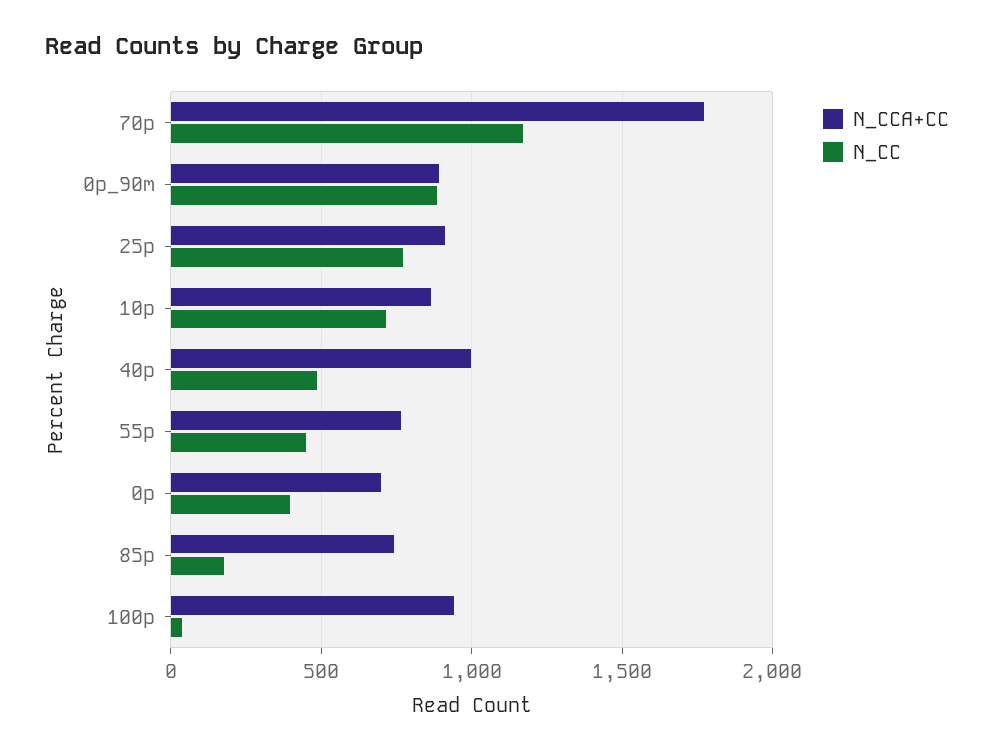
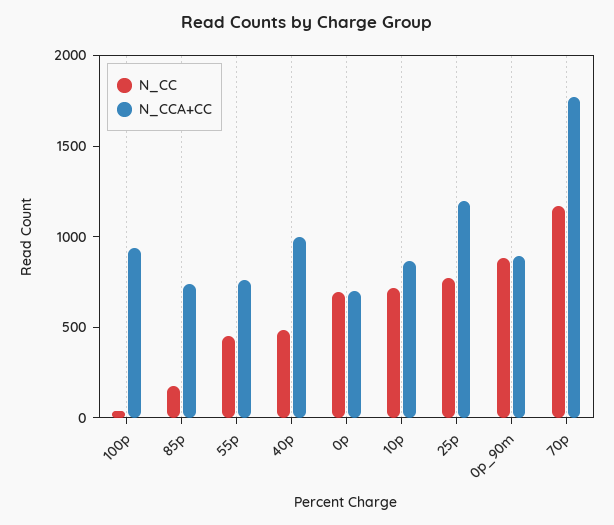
  {
    "N_CCA+CC": {
      "70p": 1750,
      "0p_90m": 900,
-     "25p": 900,
+     "25p": 1200,
      "10p": 850,
      "40p": 1000,
      "55p": 750,
      "0p": 700,
      "85p": 750,
      "100p": 950
    },
    "N_CC": {
      "70p": 1150,
      "0p_90m": 900,
      "25p": 750,
      "10p": 700,
      "40p": 500,
      "55p": 450,
-     "0p": 400,
+     "0p": 700,
      "85p": 200,
      "100p": 50
    }
  }

